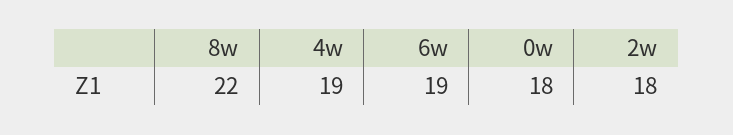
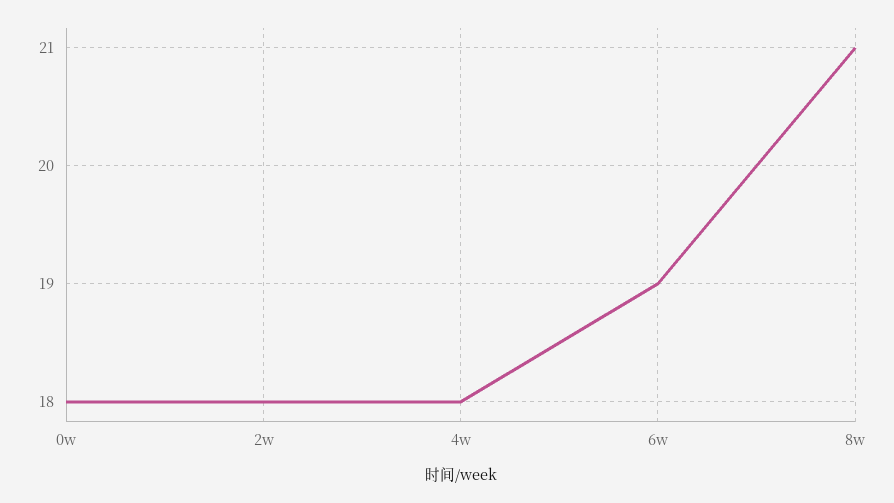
  {
-   "8w": 22,
+   "8w": 21,
-   "4w": 19,
+   "4w": 18,
    "6w": 19,
    "0w": 18,
    "2w": 18
  }

